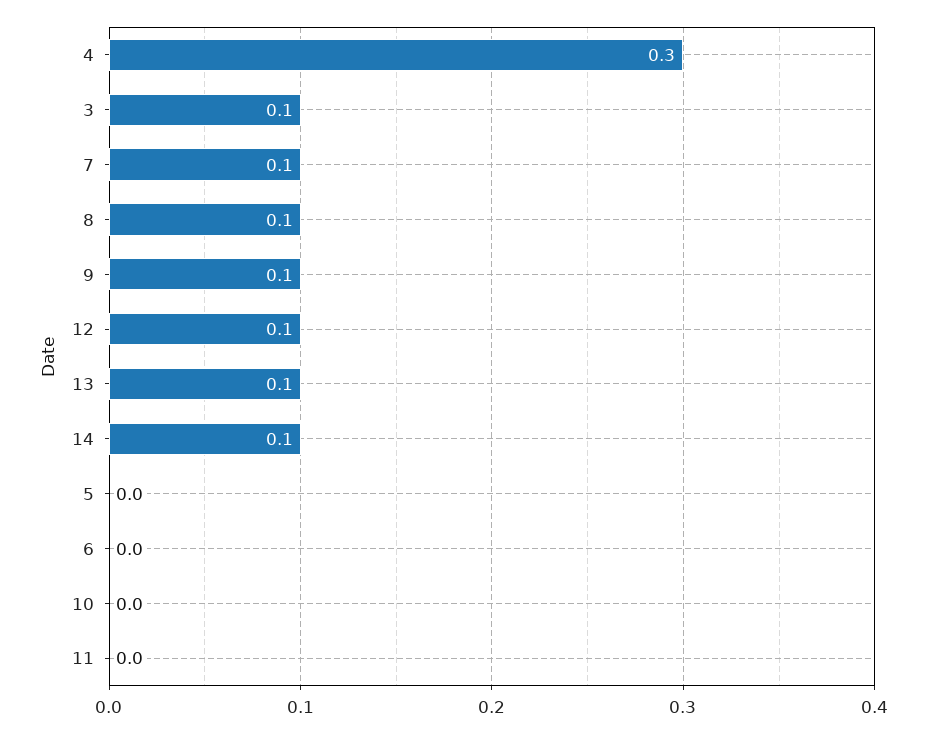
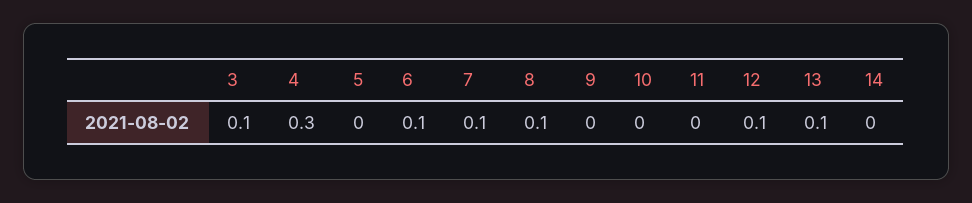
  {
    "4": 0.3,
    "3": 0.1,
    "7": 0.1,
    "8": 0.1,
-   "9": 0.1,
+   "9": 0,
    "12": 0.1,
    "13": 0.1,
-   "14": 0.1,
+   "14": 0,
    "5": 0,
-   "6": 0,
+   "6": 0.1,
    "10": 0,
    "11": 0
  }

